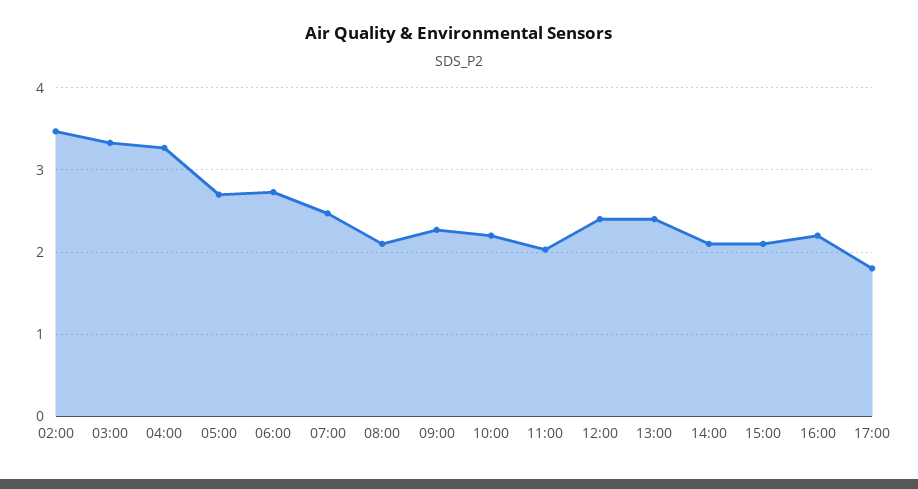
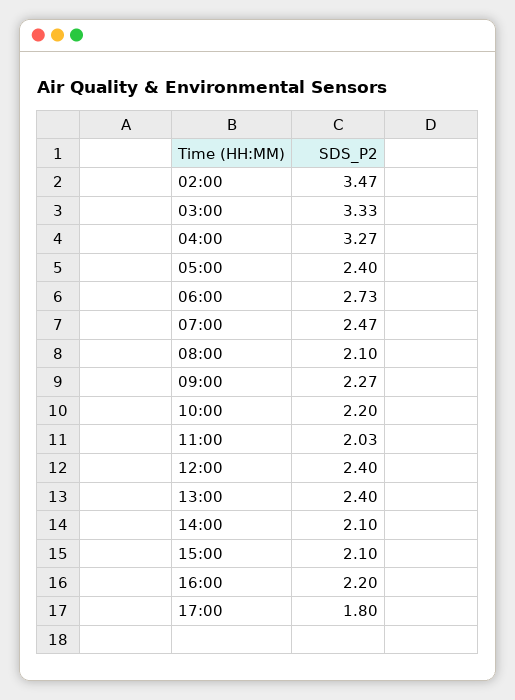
  {
    "02:00": 3.47,
    "03:00": 3.33,
    "04:00": 3.27,
-   "05:00": 2.7,
+   "05:00": 2.4,
    "06:00": 2.73,
    "07:00": 2.47,
    "08:00": 2.1,
    "09:00": 2.27,
    "10:00": 2.2,
    "11:00": 2.03,
    "12:00": 2.4,
    "13:00": 2.4,
    "14:00": 2.1,
    "15:00": 2.1,
    "16:00": 2.2,
    "17:00": 1.8
  }

